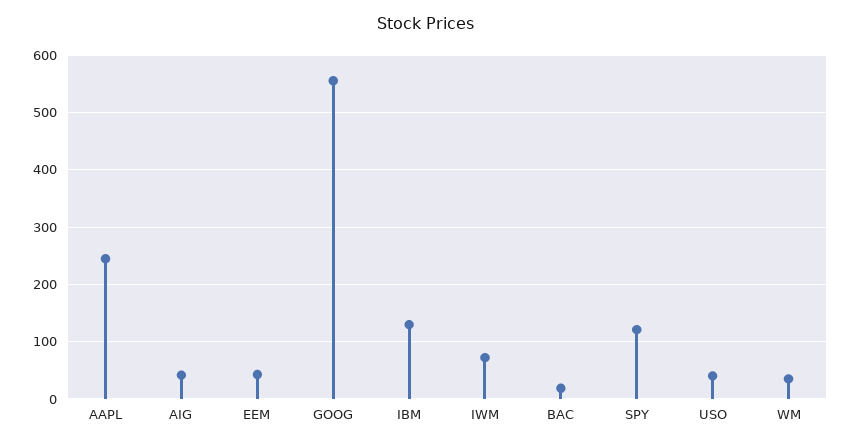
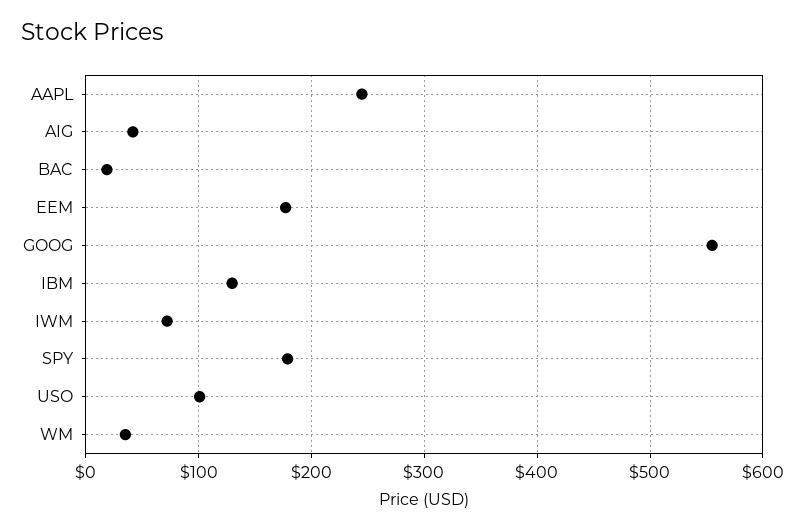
  {
    "AAPL": 240,
    "AIG": 40,
-   "EEM": 40,
+   "EEM": 180,
    "GOOG": 560,
    "IBM": 130,
    "IWM": 70,
    "BAC": 20,
-   "SPY": 120,
+   "SPY": 180,
-   "USO": 40,
+   "USO": 100,
    "WM": 40
  }

